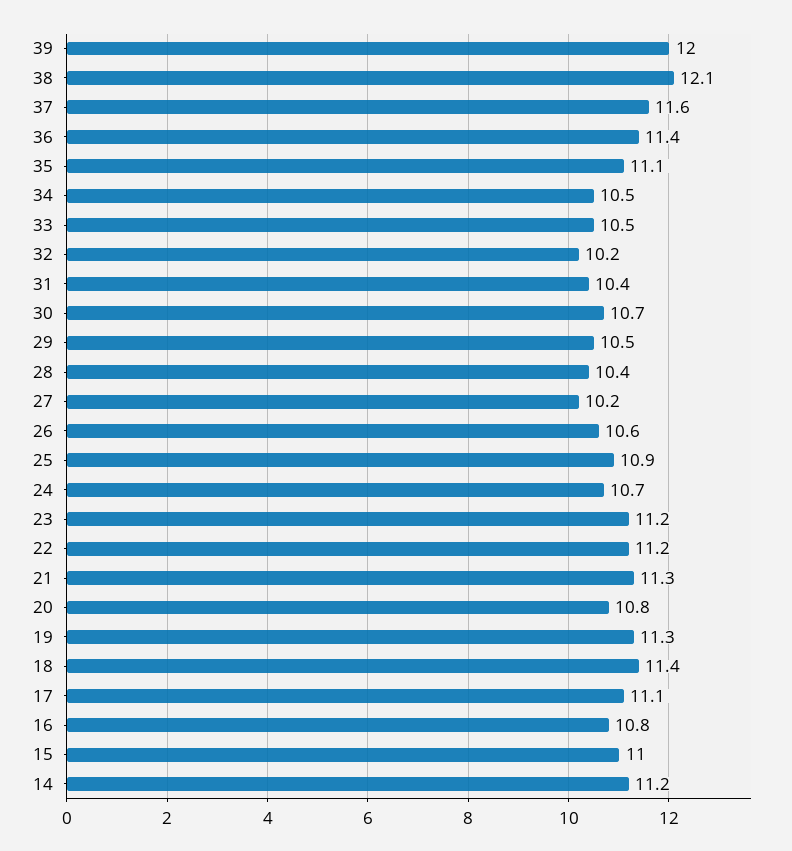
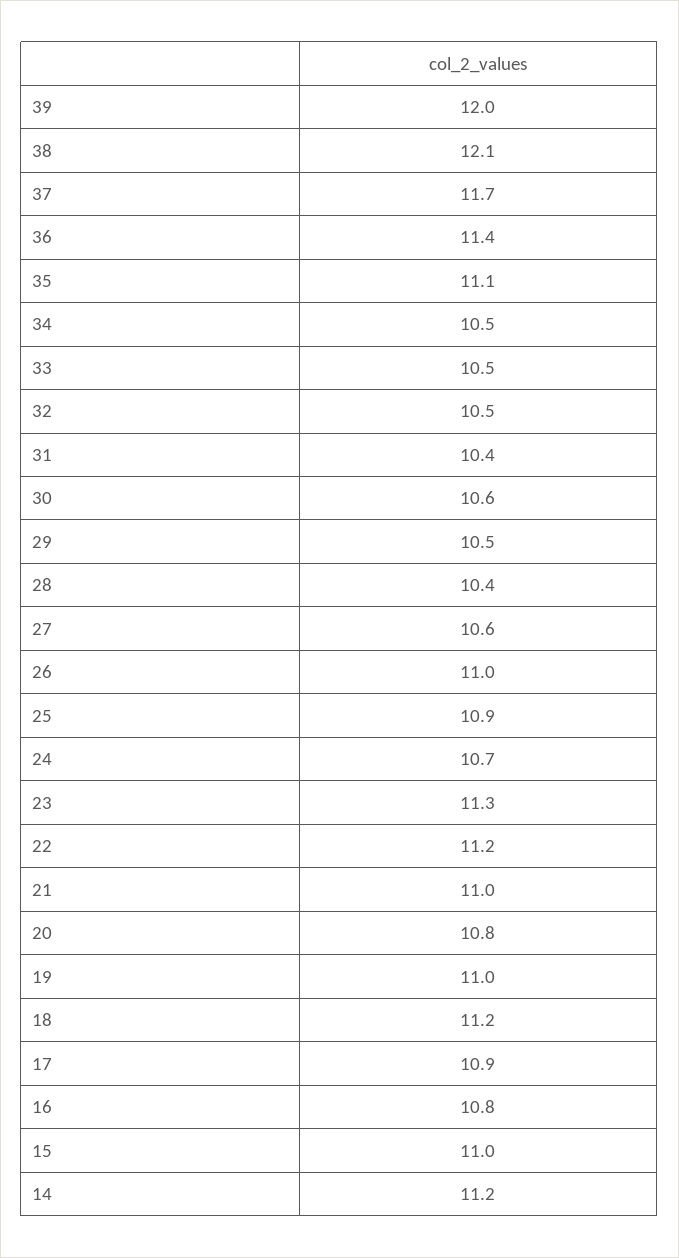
  {
    "39": 12,
    "38": 12.1,
-   "37": 11.6,
+   "37": 11.7,
    "36": 11.4,
    "35": 11.1,
    "34": 10.5,
    "33": 10.5,
-   "32": 10.2,
+   "32": 10.5,
    "31": 10.4,
-   "30": 10.7,
+   "30": 10.6,
    "29": 10.5,
    "28": 10.4,
-   "27": 10.2,
+   "27": 10.6,
-   "26": 10.6,
+   "26": 11,
    "25": 10.9,
    "24": 10.7,
-   "23": 11.2,
+   "23": 11.3,
    "22": 11.2,
-   "21": 11.3,
+   "21": 11,
    "20": 10.8,
-   "19": 11.3,
+   "19": 11,
-   "18": 11.4,
+   "18": 11.2,
-   "17": 11.1,
+   "17": 10.9,
    "16": 10.8,
    "15": 11,
    "14": 11.2
  }

